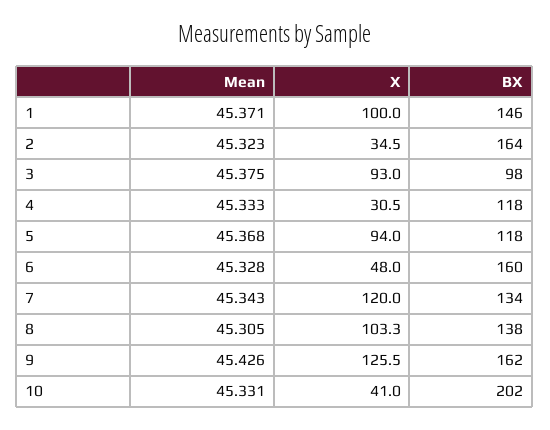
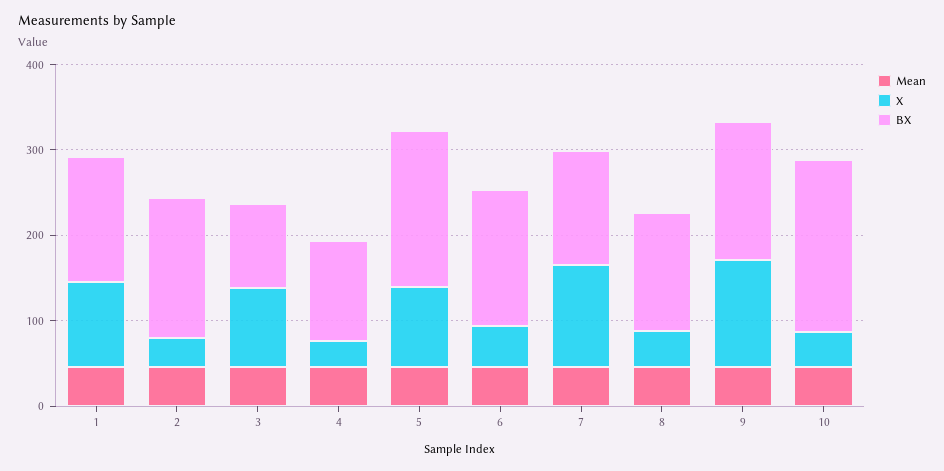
  {
    "Mean": {
      "1": 45.371,
      "2": 45.323,
      "3": 45.375,
      "4": 45.333,
      "5": 45.368,
      "6": 45.328,
      "7": 45.343,
      "8": 45.305,
      "9": 45.426,
      "10": 45.331
    },
    "X": {
      "1": 100,
      "2": 34.5,
      "3": 93,
      "4": 30.5,
      "5": 94,
      "6": 48,
      "7": 120,
-     "8": 103.3,
+     "8": 40,
      "9": 125.5,
      "10": 41
    },
    "BX": {
      "1": 146,
      "2": 164,
      "3": 98,
      "4": 118,
-     "5": 118,
+     "5": 180,
      "6": 160,
      "7": 134,
      "8": 138,
      "9": 162,
      "10": 202
    }
  }

